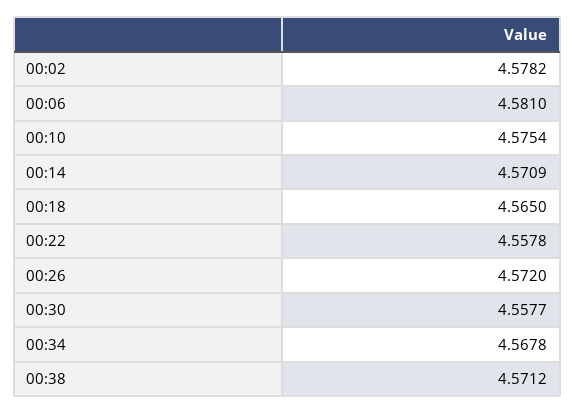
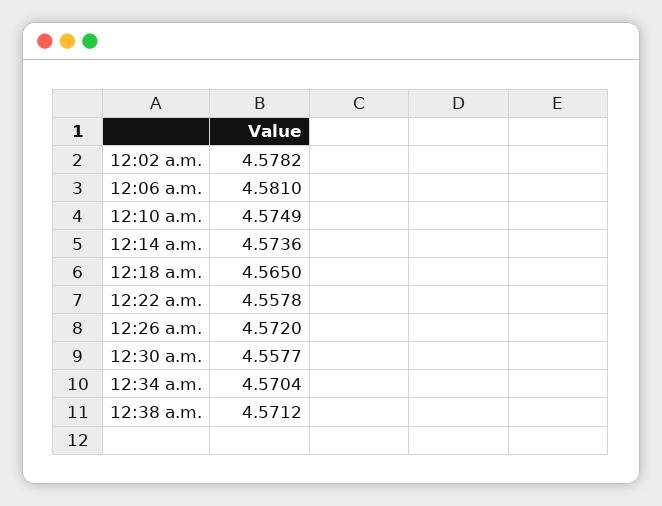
  {
    "00:02": 4.5782,
    "00:06": 4.581,
-   "00:10": 4.5754,
+   "00:10": 4.5749,
-   "00:14": 4.5709,
+   "00:14": 4.5736,
    "00:18": 4.565,
    "00:22": 4.5578,
    "00:26": 4.572,
    "00:30": 4.5577,
-   "00:34": 4.5678,
+   "00:34": 4.5704,
    "00:38": 4.5712
  }

